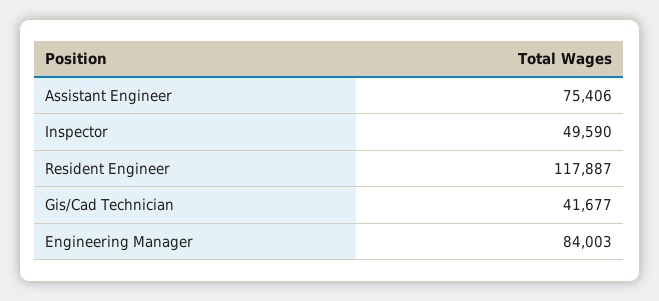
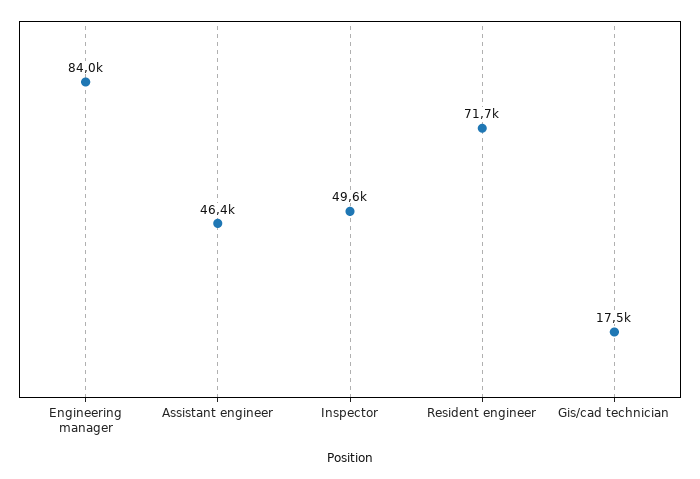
  {
-   "Assistant Engineer": 75406,
+   "Assistant Engineer": 46400,
    "Inspector": 49590,
-   "Resident Engineer": 117887,
+   "Resident Engineer": 71700,
-   "Gis/Cad Technician": 41677,
+   "Gis/Cad Technician": 17500,
    "Engineering Manager": 84003
  }

